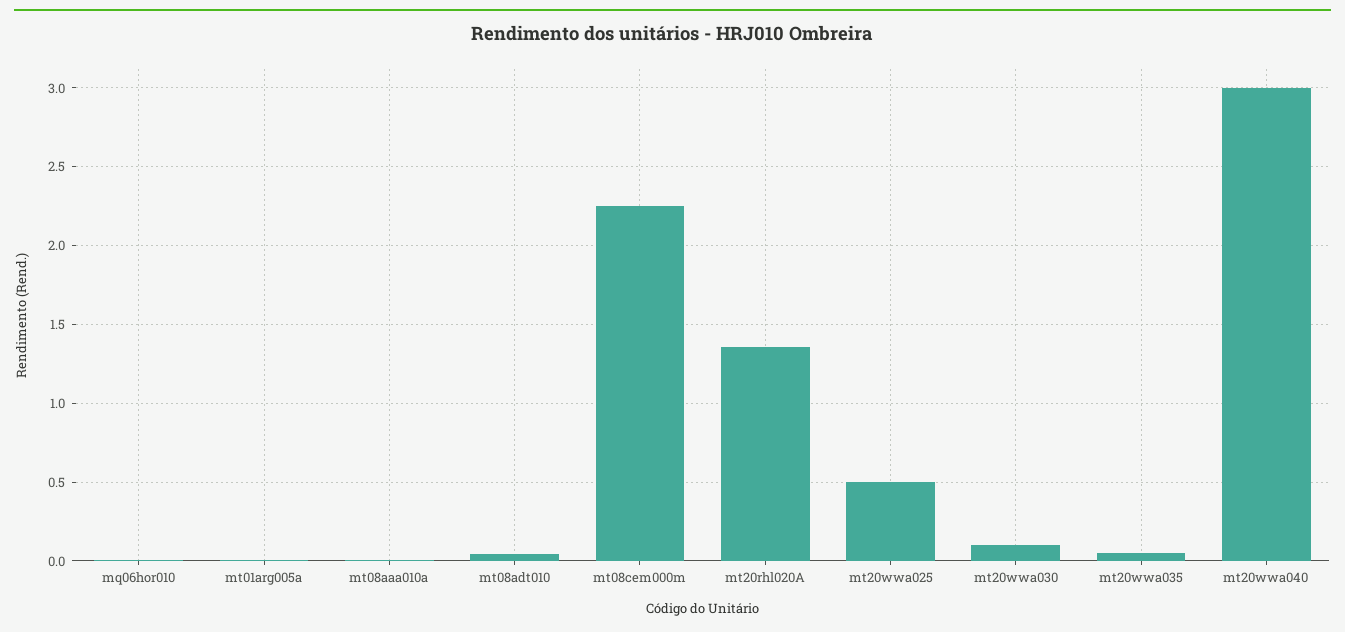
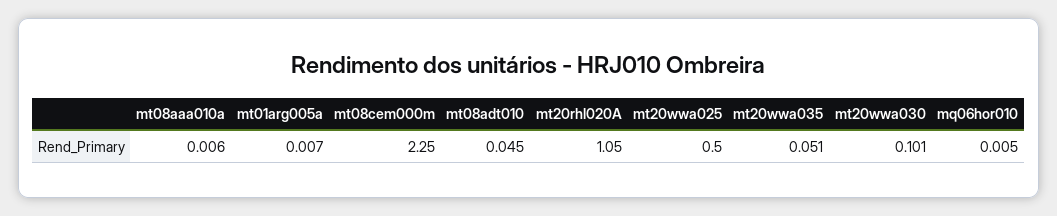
  {
    "mq06hor010": 0.005,
    "mt01arg005a": 0.007,
    "mt08aaa010a": 0.006,
    "mt08adt010": 0.045,
    "mt08cem000m": 2.25,
-   "mt20rhl020A": 1.35,
+   "mt20rhl020A": 1.05,
    "mt20wwa025": 0.5,
    "mt20wwa030": 0.101,
-   "mt20wwa035": 0.051,
+   "mt20wwa035": 0.051
-   "mt20wwa040": 3
  }

